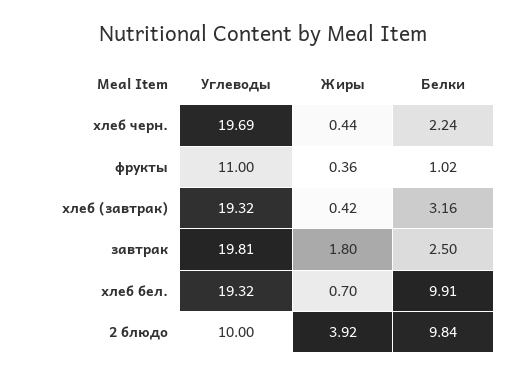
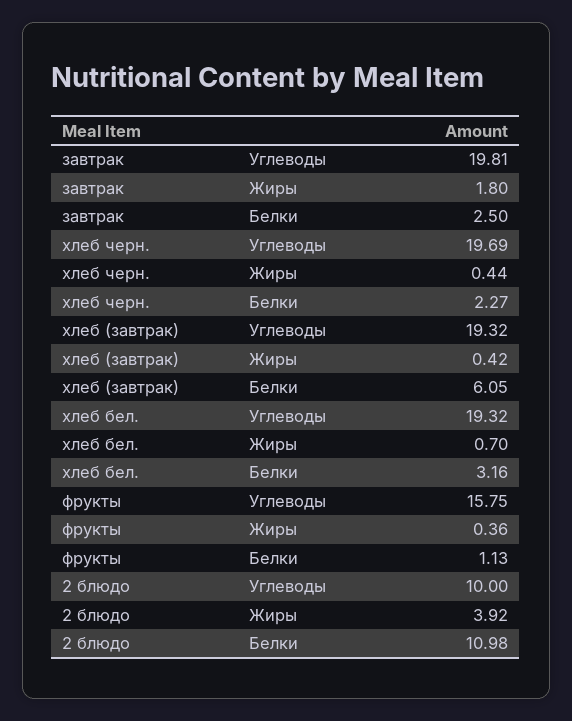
  {
    "Углеводы": {
      "хлеб черн.": 19.69,
-     "фрукты": 11,
+     "фрукты": 15.75,
      "хлеб (завтрак)": 19.32,
      "завтрак": 19.81,
      "хлеб бел.": 19.32,
      "2 блюдо": 10
    },
    "Жиры": {
      "хлеб черн.": 0.44,
      "фрукты": 0.36,
      "хлеб (завтрак)": 0.42,
      "завтрак": 1.8,
      "хлеб бел.": 0.7,
      "2 блюдо": 3.92
    },
    "Белки": {
-     "хлеб черн.": 2.24,
+     "хлеб черн.": 2.27,
-     "фрукты": 1.02,
+     "фрукты": 1.13,
-     "хлеб (завтрак)": 3.16,
+     "хлеб (завтрак)": 6.05,
      "завтрак": 2.5,
-     "хлеб бел.": 9.91,
+     "хлеб бел.": 3.16,
-     "2 блюдо": 9.84
+     "2 блюдо": 10.98
    }
  }

